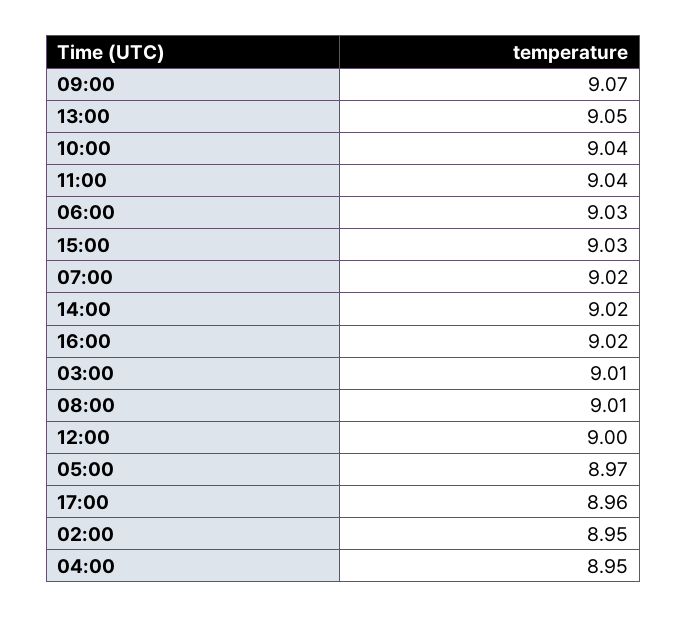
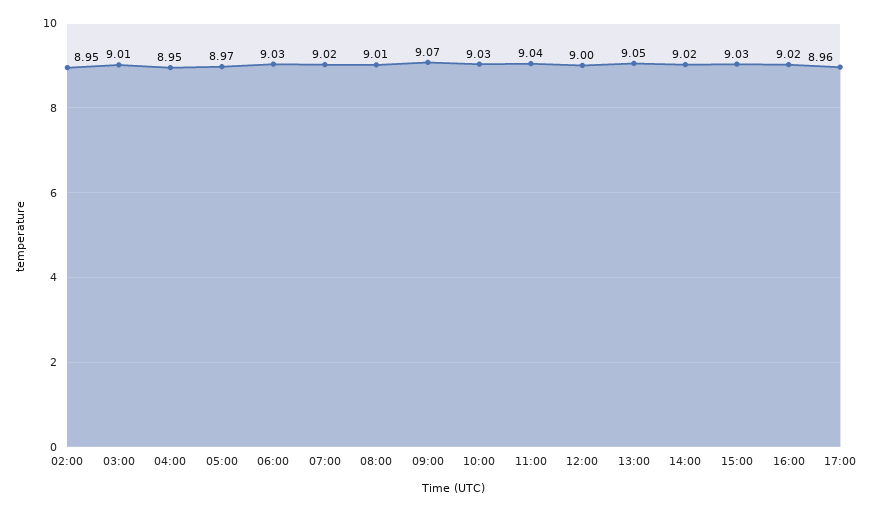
  {
    "09:00": 9.07,
    "13:00": 9.05,
-   "10:00": 9.04,
+   "10:00": 9.03,
    "11:00": 9.04,
    "06:00": 9.03,
    "15:00": 9.03,
    "07:00": 9.02,
    "14:00": 9.02,
    "16:00": 9.02,
    "03:00": 9.01,
    "08:00": 9.01,
    "12:00": 9,
    "05:00": 8.97,
    "17:00": 8.96,
    "02:00": 8.95,
    "04:00": 8.95
  }

